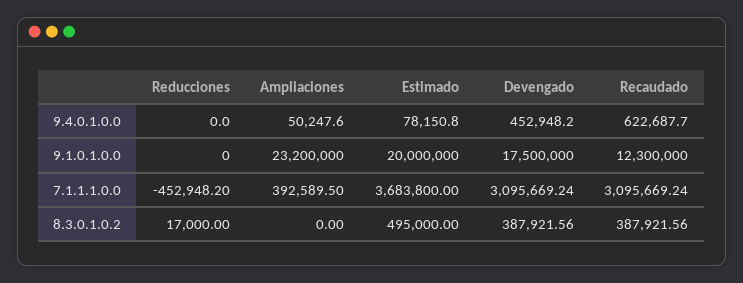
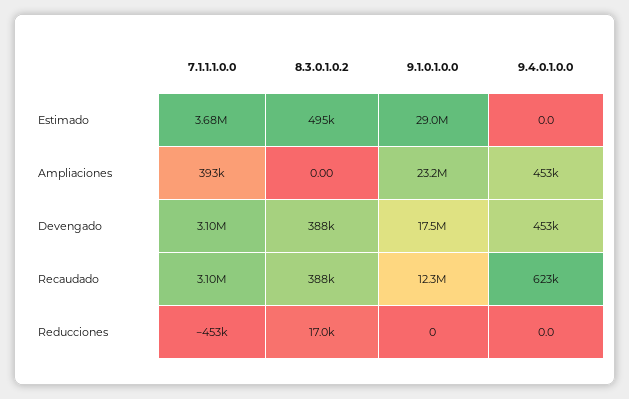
  {
    "Reducciones": {
      "9.4.0.1.0.0": 0,
      "9.1.0.1.0.0": 0,
      "7.1.1.1.0.0": -452948.2,
      "8.3.0.1.0.2": 17000
    },
    "Ampliaciones": {
-     "9.4.0.1.0.0": 50247.6,
+     "9.4.0.1.0.0": 453000,
      "9.1.0.1.0.0": 23200000,
      "7.1.1.1.0.0": 392589.5,
      "8.3.0.1.0.2": 0
    },
    "Estimado": {
-     "9.4.0.1.0.0": 78150.8,
+     "9.4.0.1.0.0": 0,
-     "9.1.0.1.0.0": 20000000,
+     "9.1.0.1.0.0": 29000000,
      "7.1.1.1.0.0": 3683800,
      "8.3.0.1.0.2": 495000
    },
    "Devengado": {
      "9.4.0.1.0.0": 452948.2,
      "9.1.0.1.0.0": 17500000,
      "7.1.1.1.0.0": 3095669.24,
      "8.3.0.1.0.2": 387921.56
    },
    "Recaudado": {
      "9.4.0.1.0.0": 622687.7,
      "9.1.0.1.0.0": 12300000,
      "7.1.1.1.0.0": 3095669.24,
      "8.3.0.1.0.2": 387921.56
    }
  }

